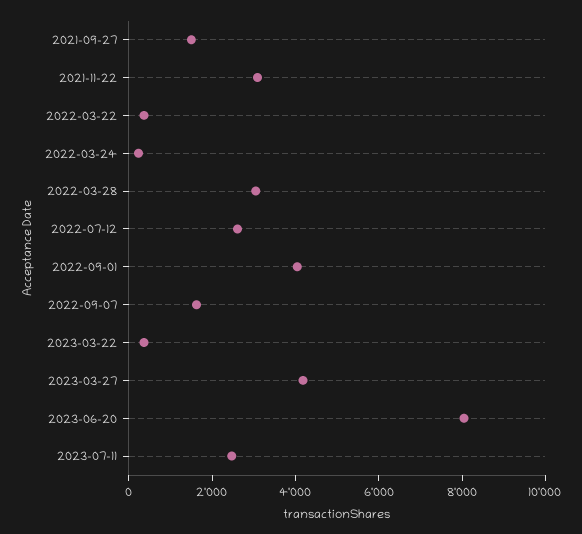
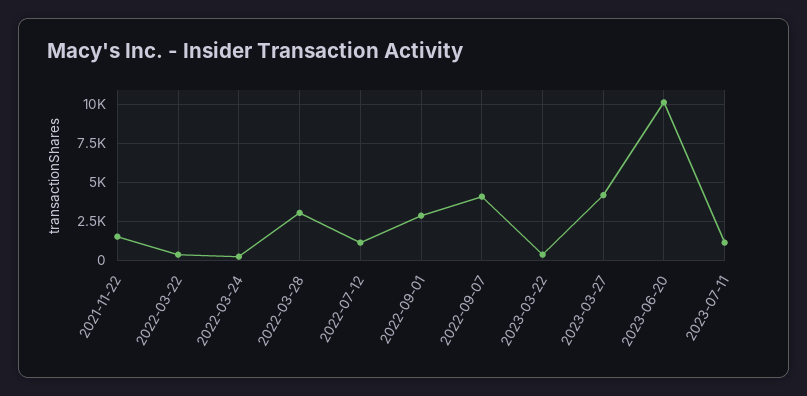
  {
-   "2021-09-27": 1500,
-   "2021-11-22": 3000,
+   "2021-11-22": 1500,
    "2022-03-22": 500,
    "2022-03-24": 0,
    "2022-03-28": 3000,
-   "2022-07-12": 2500,
+   "2022-07-12": 1000,
-   "2022-09-01": 4000,
+   "2022-09-01": 3000,
-   "2022-09-07": 1500,
+   "2022-09-07": 4000,
    "2023-03-22": 500,
    "2023-03-27": 4000,
-   "2023-06-20": 8000,
+   "2023-06-20": 10000,
-   "2023-07-11": 2500
+   "2023-07-11": 1000
  }

